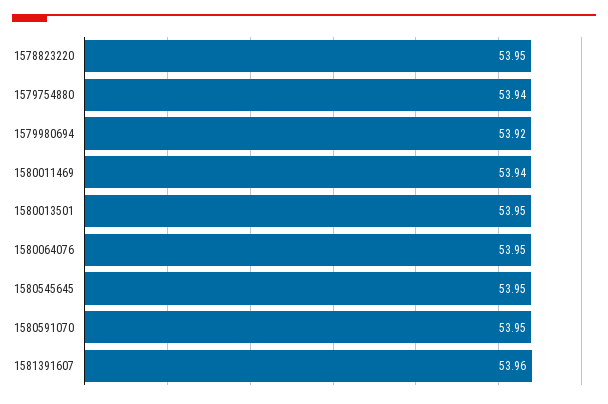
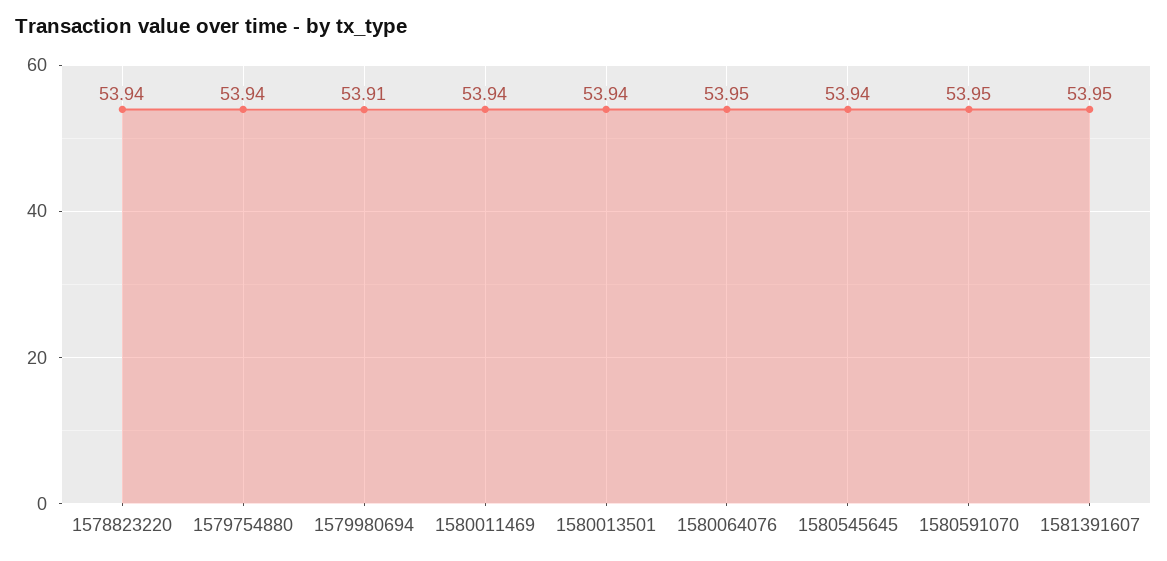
  {
-   "1578823220": 53.95,
+   "1578823220": 53.94,
    "1579754880": 53.94,
-   "1579980694": 53.92,
+   "1579980694": 53.91,
    "1580011469": 53.94,
-   "1580013501": 53.95,
+   "1580013501": 53.94,
    "1580064076": 53.95,
-   "1580545645": 53.95,
+   "1580545645": 53.94,
    "1580591070": 53.95,
-   "1581391607": 53.96
+   "1581391607": 53.95
  }

